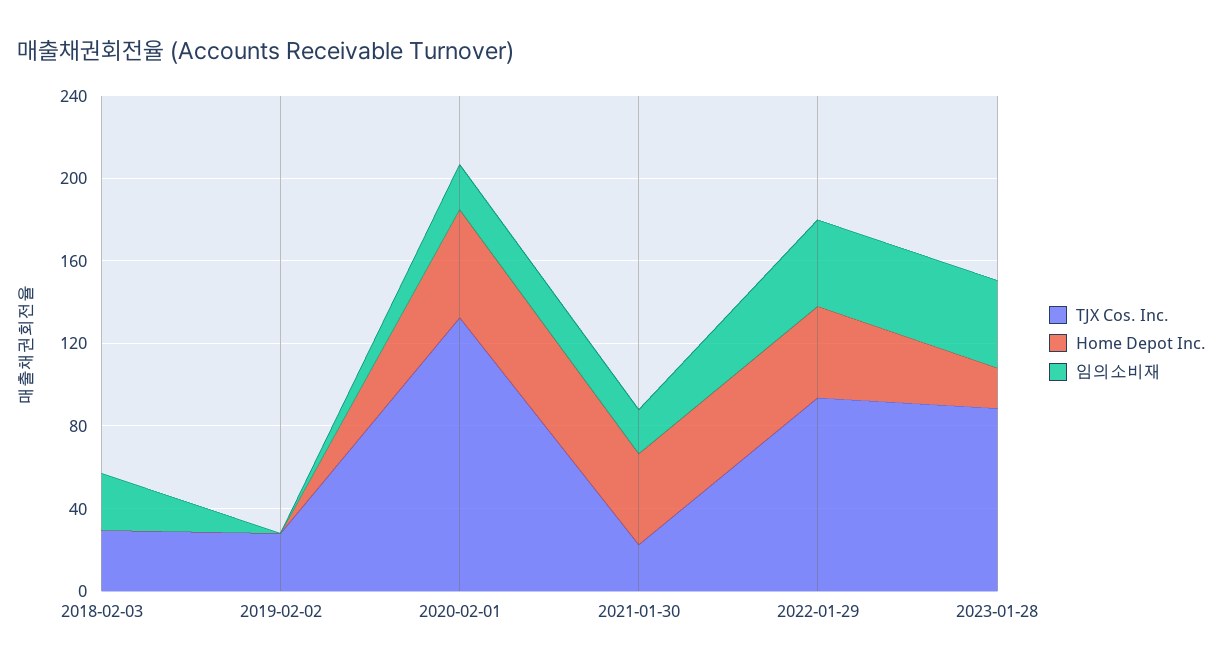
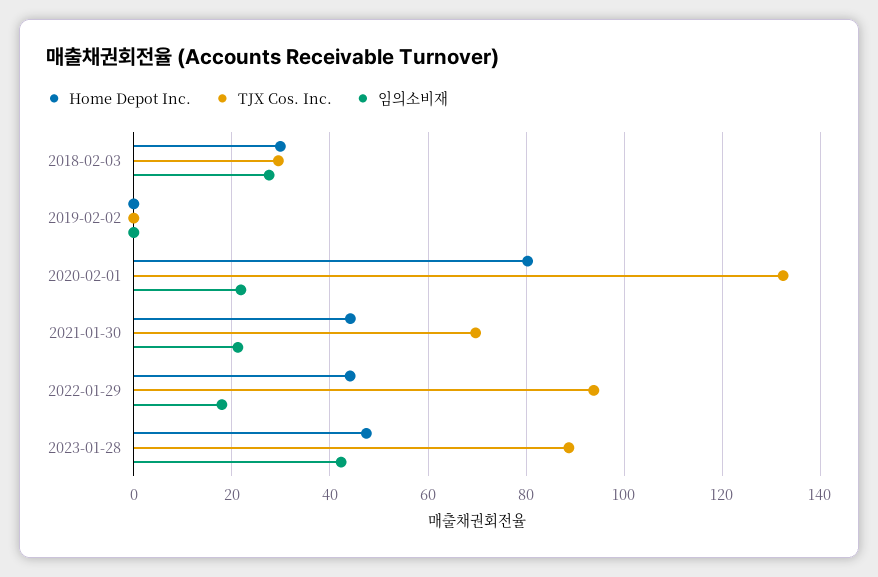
  {
    "TJX Cos. Inc.": {
      "2018-02-03": 30,
-     "2019-02-02": 30,
+     "2019-02-02": 0,
      "2020-02-01": 132,
-     "2021-01-30": 20,
+     "2021-01-30": 70,
      "2022-01-29": 94,
      "2023-01-28": 88
    },
    "Home Depot Inc.": {
-     "2018-02-03": 0,
+     "2018-02-03": 30,
      "2019-02-02": 0,
-     "2020-02-01": 50,
+     "2020-02-01": 80,
      "2021-01-30": 44,
      "2022-01-29": 44,
-     "2023-01-28": 20
+     "2023-01-28": 48
    },
    "임의소비재": {
      "2018-02-03": 28,
      "2019-02-02": 0,
      "2020-02-01": 22,
      "2021-01-30": 22,
-     "2022-01-29": 40,
+     "2022-01-29": 18,
      "2023-01-28": 42
    }
  }

